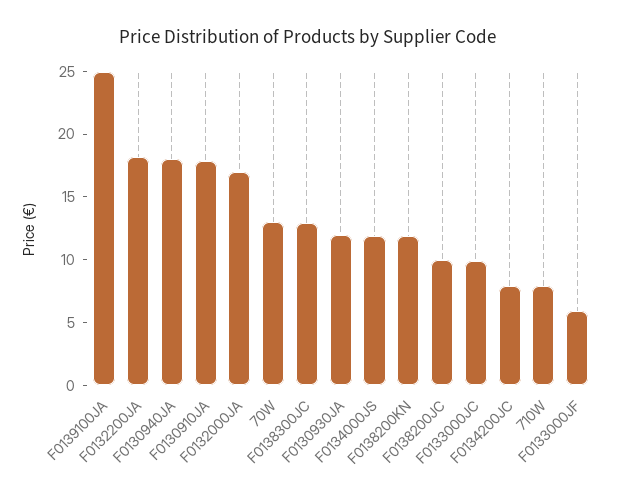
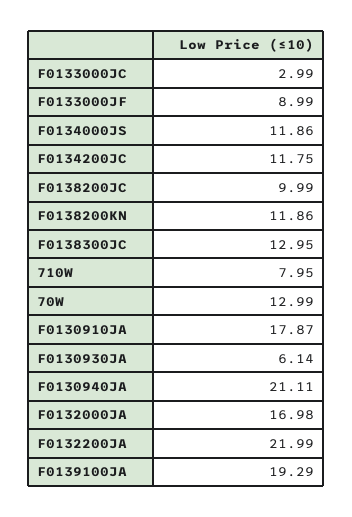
  {
-   "F0139100JA": 25,
+   "F0139100JA": 19.29,
-   "F0132200JA": 18,
+   "F0132200JA": 21.99,
-   "F0130940JA": 18,
+   "F0130940JA": 21.11,
    "F0130910JA": 17.87,
    "F0132000JA": 16.98,
    "70W": 12.99,
    "F0138300JC": 12.95,
-   "F0130930JA": 12,
+   "F0130930JA": 6.14,
    "F0134000JS": 11.86,
    "F0138200KN": 11.86,
    "F0138200JC": 9.99,
-   "F0133000JC": 10,
+   "F0133000JC": 2.99,
-   "F0134200JC": 8,
+   "F0134200JC": 11.75,
    "710W": 7.95,
-   "F0133000JF": 6
+   "F0133000JF": 8.99
  }

